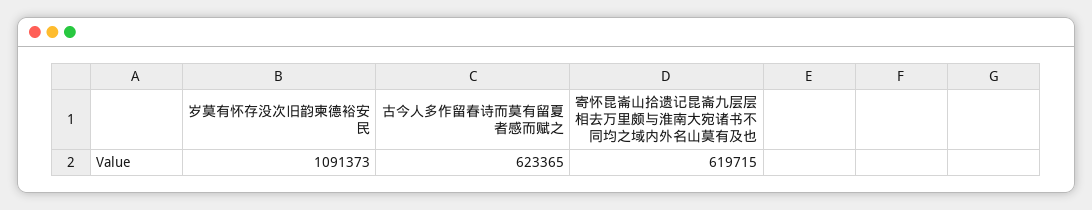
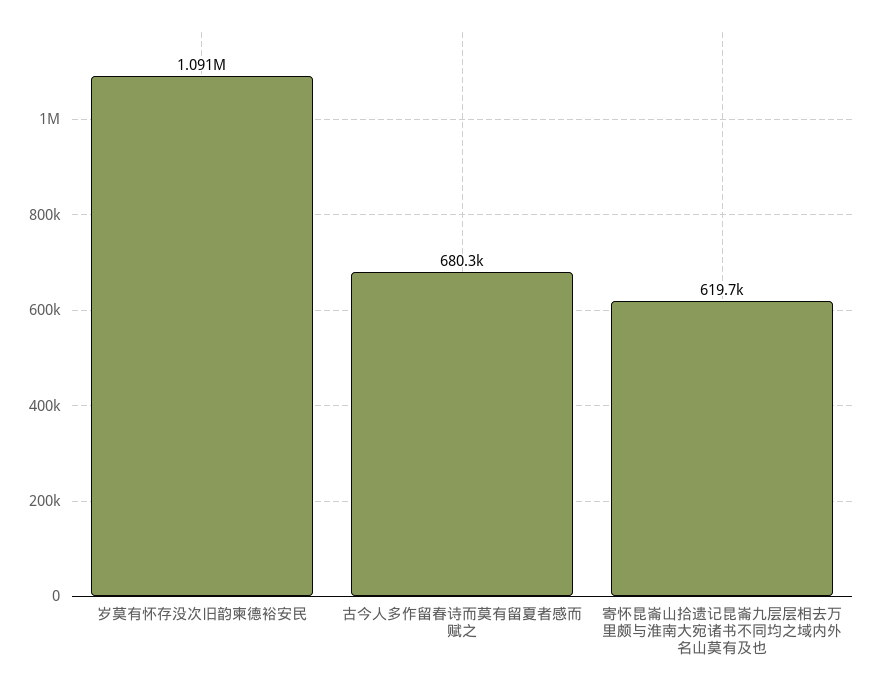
  {
    "岁莫有怀存没次旧韵柬德裕安民": 1091373,
-   "古今人多作留春诗而莫有留夏者感而赋之": 623365,
+   "古今人多作留春诗而莫有留夏者感而赋之": 680300,
    "寄怀昆崙山拾遗记昆崙九层层相去万里颇与淮南大宛诸书不同均之域内外名山莫有及也": 619715
  }

